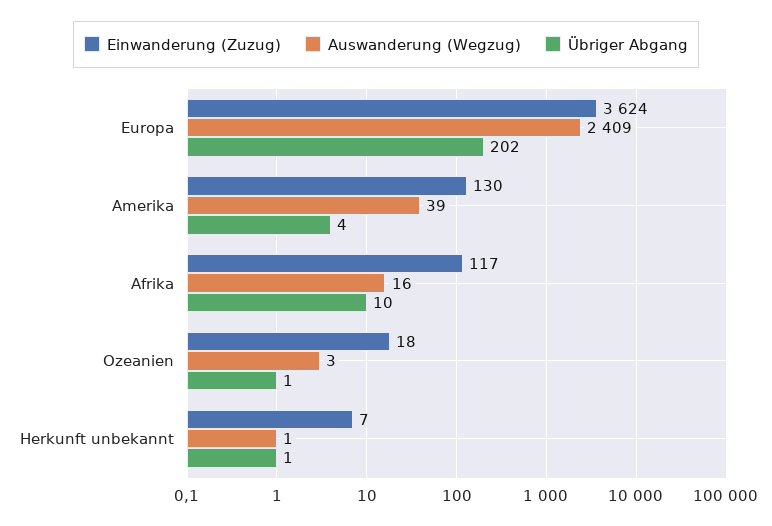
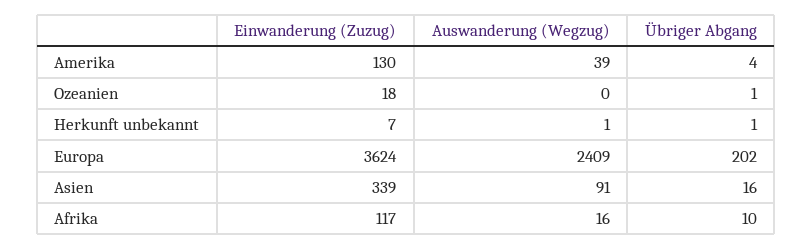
  {
    "Einwanderung (Zuzug)": {
      "Europa": 3624,
      "Amerika": 130,
      "Afrika": 117,
      "Ozeanien": 18,
-     "Herkunft unbekannt": 7
+     "Herkunft unbekannt": 7,
+     "Asien": 339
    },
    "Auswanderung (Wegzug)": {
      "Europa": 2409,
      "Amerika": 39,
      "Afrika": 16,
-     "Ozeanien": 3,
+     "Ozeanien": 0,
-     "Herkunft unbekannt": 1
+     "Herkunft unbekannt": 1,
+     "Asien": 91
    },
    "Übriger Abgang": {
      "Europa": 202,
      "Amerika": 4,
      "Afrika": 10,
      "Ozeanien": 1,
-     "Herkunft unbekannt": 1
+     "Herkunft unbekannt": 1,
+     "Asien": 16
    }
  }

